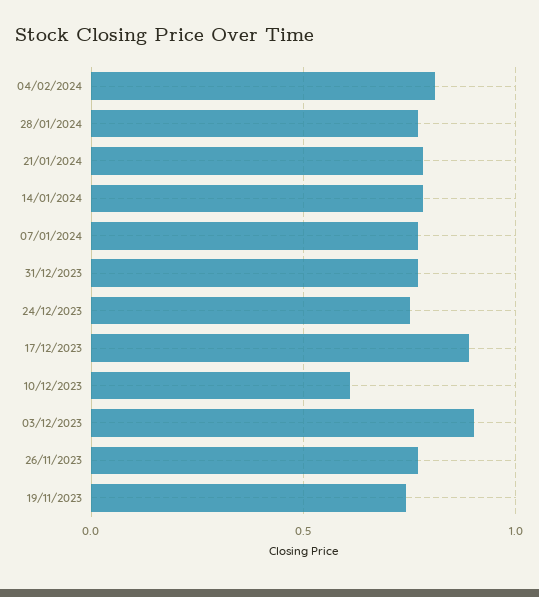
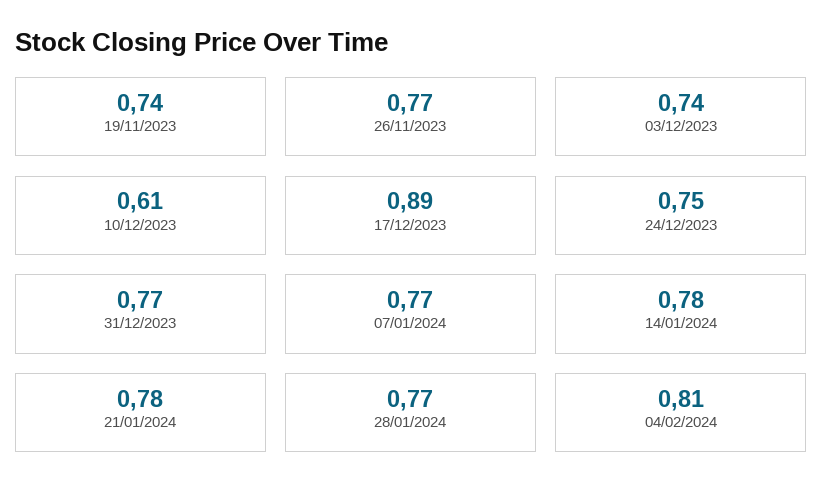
  {
    "04/02/2024": 0.81,
    "28/01/2024": 0.77,
    "21/01/2024": 0.78,
    "14/01/2024": 0.78,
    "07/01/2024": 0.77,
    "31/12/2023": 0.77,
    "24/12/2023": 0.75,
    "17/12/2023": 0.89,
    "10/12/2023": 0.61,
-   "03/12/2023": 0.9,
+   "03/12/2023": 0.74,
    "26/11/2023": 0.77,
    "19/11/2023": 0.74
  }

